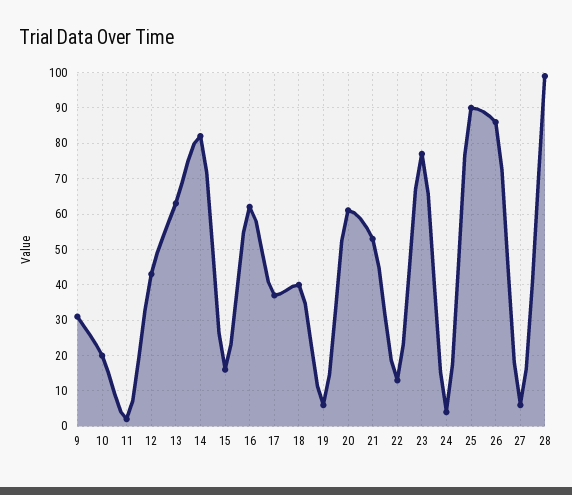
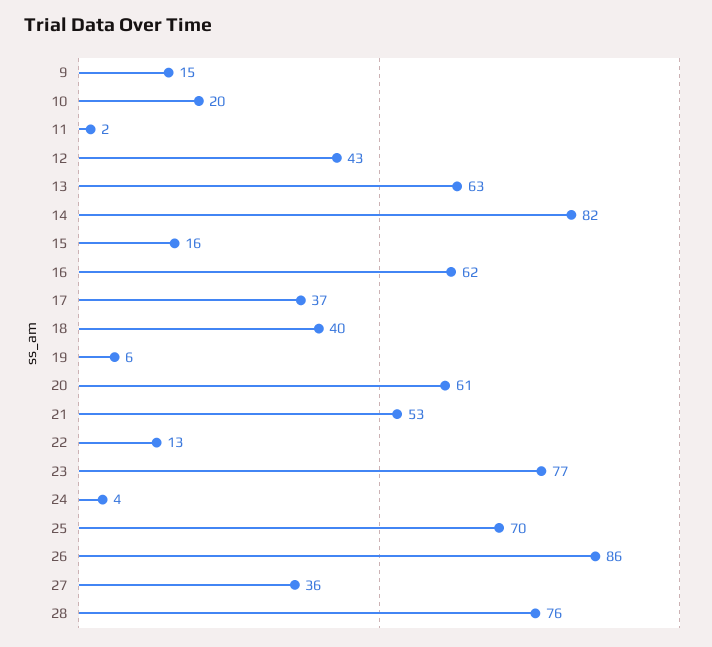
  {
-   "9": 30,
+   "9": 15,
    "10": 20,
    "11": 2,
    "12": 43,
    "13": 63,
    "14": 82,
    "15": 16,
    "16": 62,
    "17": 37,
    "18": 40,
    "19": 6,
    "20": 61,
    "21": 53,
    "22": 13,
    "23": 77,
    "24": 4,
-   "25": 90,
+   "25": 70,
    "26": 86,
-   "27": 5,
+   "27": 36,
-   "28": 100
+   "28": 76
  }

